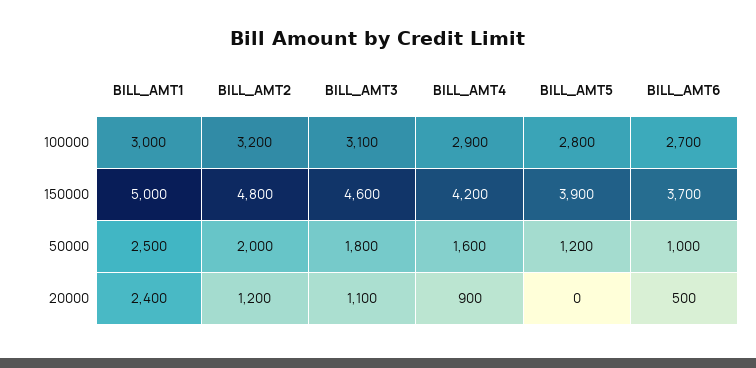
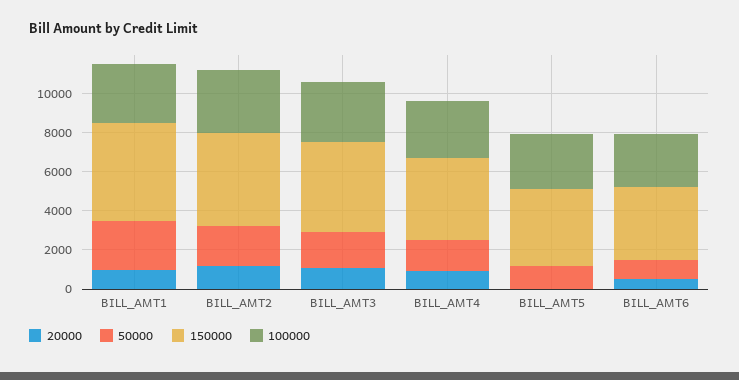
  {
    "100000": {
      "BILL_AMT1": 3000,
      "BILL_AMT2": 3200,
      "BILL_AMT3": 3100,
      "BILL_AMT4": 2900,
      "BILL_AMT5": 2800,
      "BILL_AMT6": 2700
    },
    "150000": {
      "BILL_AMT1": 5000,
      "BILL_AMT2": 4800,
      "BILL_AMT3": 4600,
      "BILL_AMT4": 4200,
      "BILL_AMT5": 3900,
      "BILL_AMT6": 3700
    },
    "50000": {
      "BILL_AMT1": 2500,
      "BILL_AMT2": 2000,
      "BILL_AMT3": 1800,
      "BILL_AMT4": 1600,
      "BILL_AMT5": 1200,
      "BILL_AMT6": 1000
    },
    "20000": {
-     "BILL_AMT1": 2400,
+     "BILL_AMT1": 1000,
      "BILL_AMT2": 1200,
      "BILL_AMT3": 1100,
      "BILL_AMT4": 900,
      "BILL_AMT5": 0,
      "BILL_AMT6": 500
    }
  }

